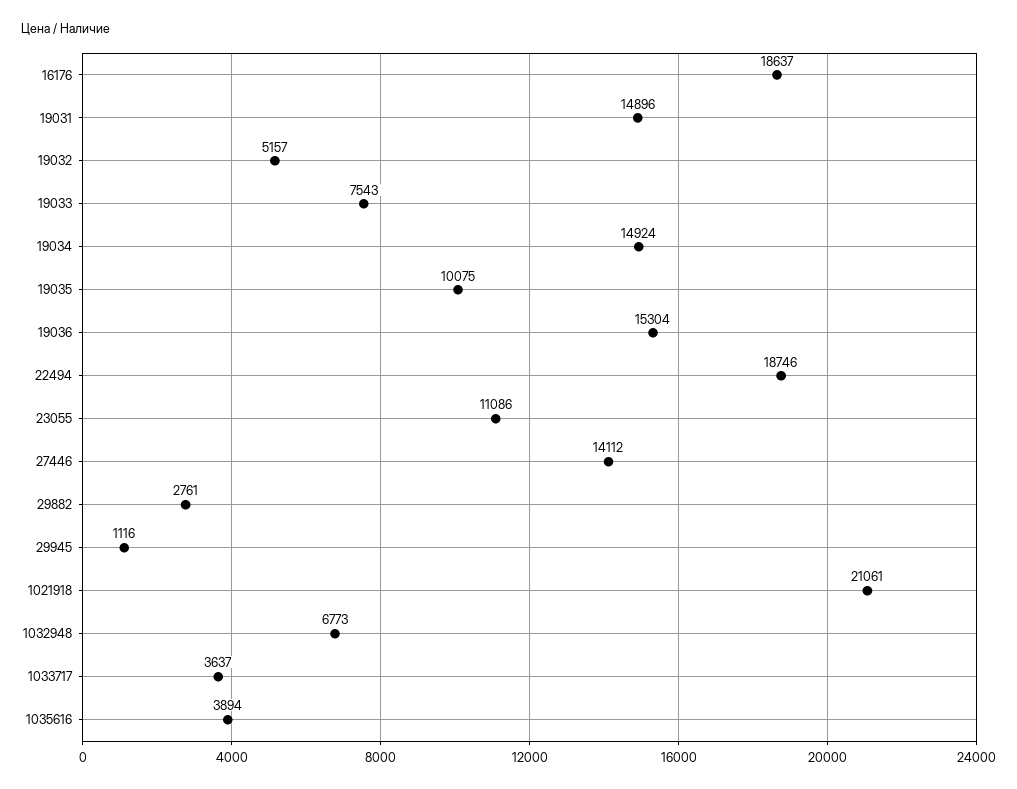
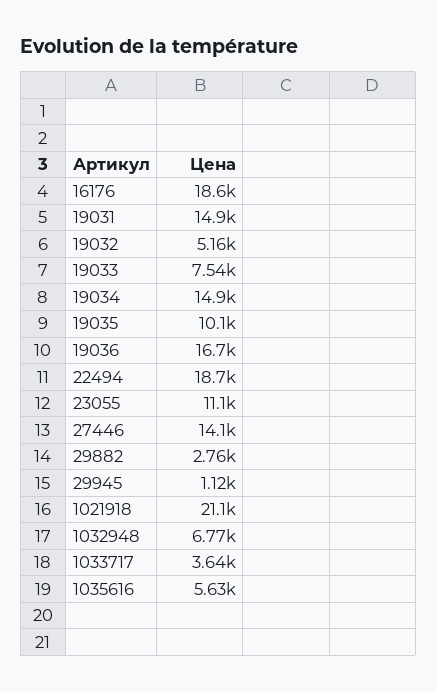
  {
    "16176": 18637,
    "19031": 14896,
    "19032": 5157,
    "19033": 7543,
    "19034": 14924,
    "19035": 10075,
-   "19036": 15304,
+   "19036": 16700,
    "22494": 18746,
    "23055": 11086,
    "27446": 14112,
    "29882": 2761,
    "29945": 1116,
    "1021918": 21061,
    "1032948": 6773,
    "1033717": 3637,
-   "1035616": 3894
+   "1035616": 5630
  }

